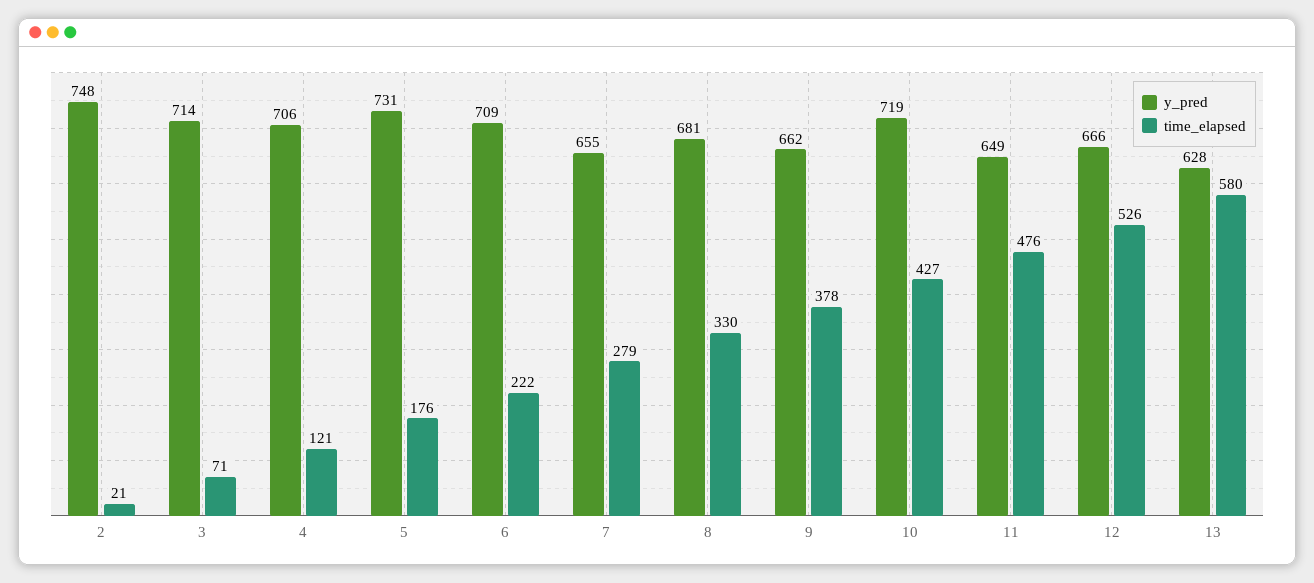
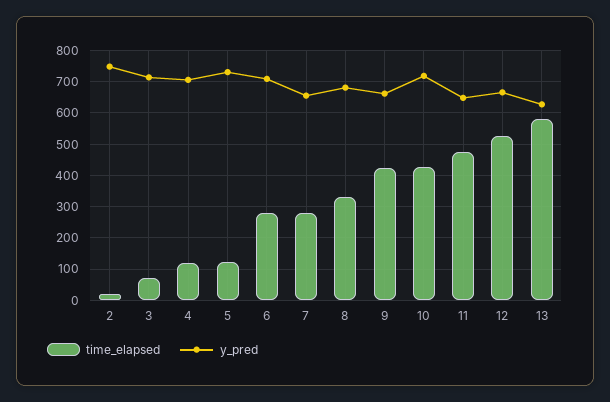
  {
    "y_pred": {
      "2": 748,
      "3": 714,
      "4": 706,
      "5": 731,
      "6": 709,
      "7": 655,
      "8": 681,
      "9": 662,
      "10": 719,
      "11": 649,
      "12": 666,
      "13": 628
    },
    "time_elapsed": {
      "2": 21,
      "3": 71,
      "4": 121,
-     "5": 176,
+     "5": 120,
-     "6": 222,
+     "6": 280,
      "7": 279,
      "8": 330,
-     "9": 378,
+     "9": 420,
      "10": 427,
      "11": 476,
      "12": 526,
      "13": 580
    }
  }

